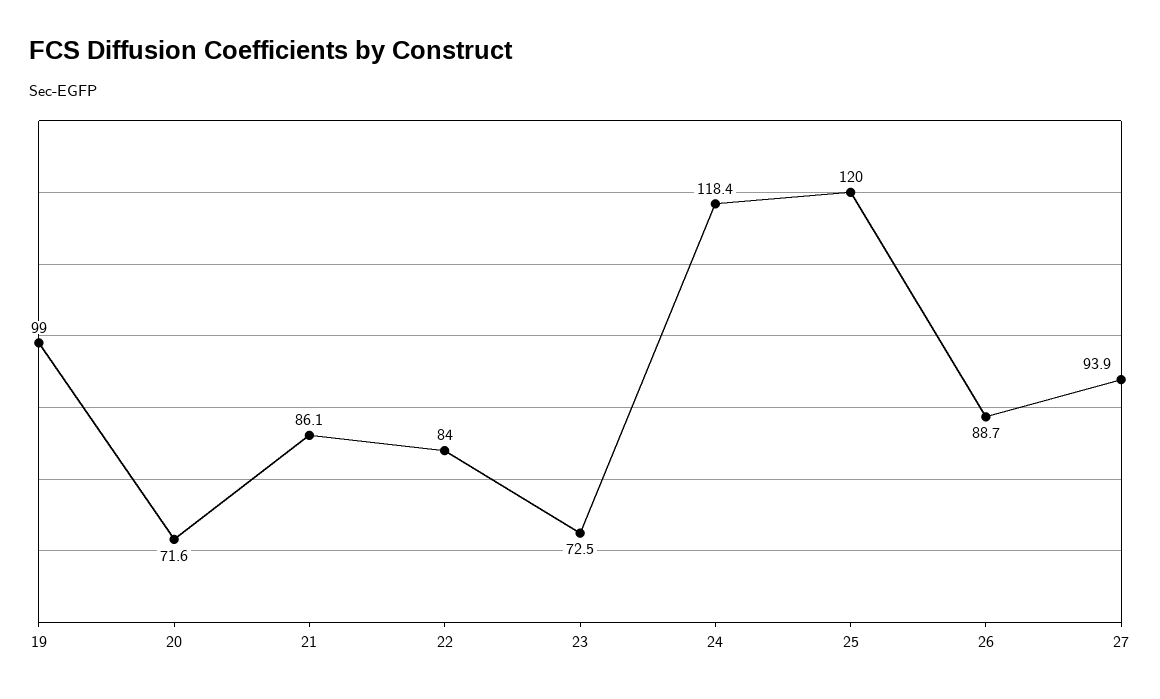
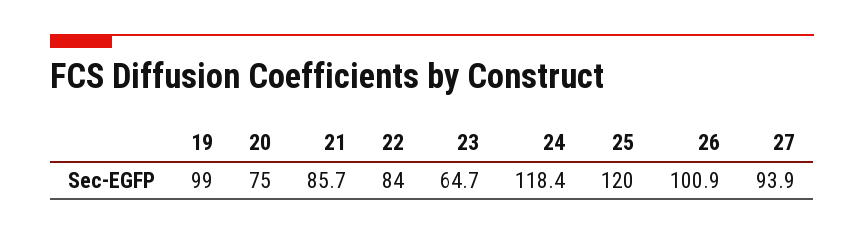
  {
    "19": 99,
-   "20": 71.6,
+   "20": 75,
-   "21": 86.1,
+   "21": 85.7,
    "22": 84,
-   "23": 72.5,
+   "23": 64.7,
    "24": 118.4,
    "25": 120,
-   "26": 88.7,
+   "26": 100.9,
    "27": 93.9
  }

